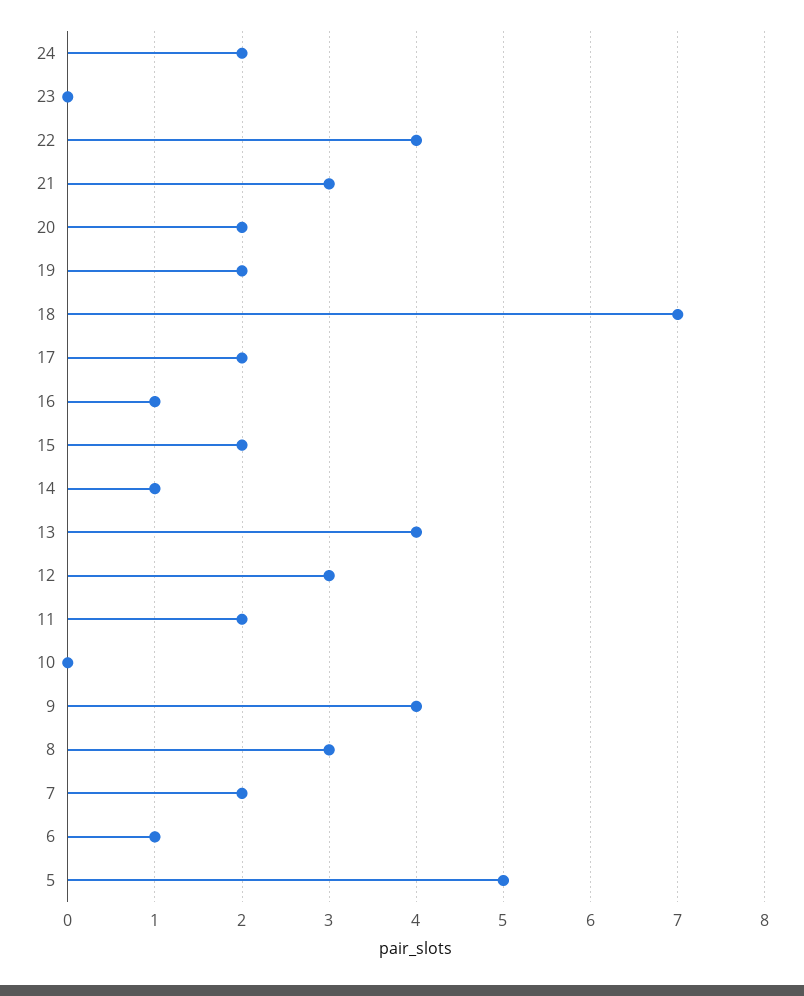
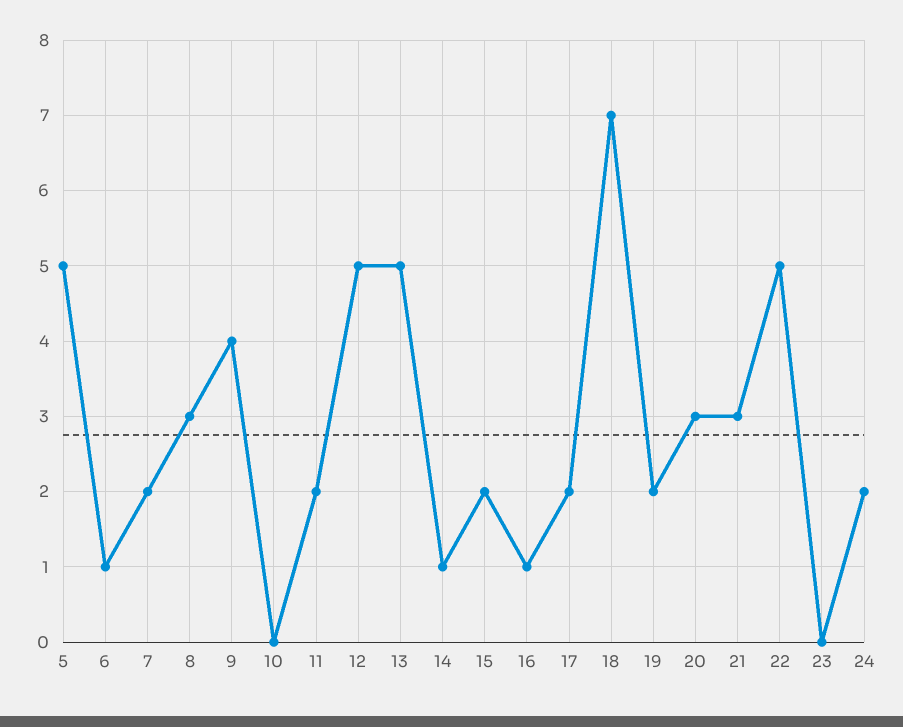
  {
    "24": 2,
    "23": 0,
-   "22": 4,
+   "22": 5,
    "21": 3,
-   "20": 2,
+   "20": 3,
    "19": 2,
    "18": 7,
    "17": 2,
    "16": 1,
    "15": 2,
    "14": 1,
-   "13": 4,
+   "13": 5,
-   "12": 3,
+   "12": 5,
    "11": 2,
    "10": 0,
    "9": 4,
    "8": 3,
    "7": 2,
    "6": 1,
    "5": 5
  }

